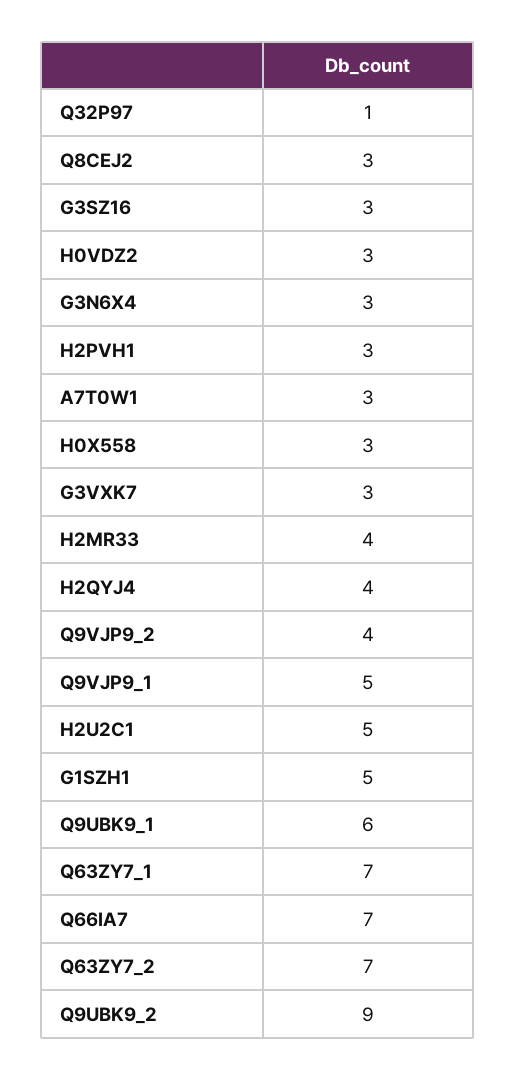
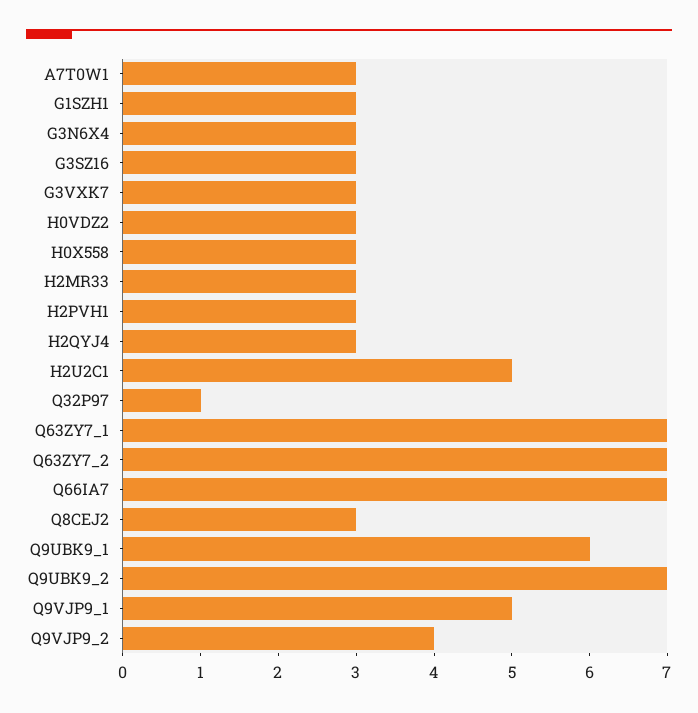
  {
    "Q32P97": 1,
    "Q8CEJ2": 3,
    "G3SZ16": 3,
    "H0VDZ2": 3,
    "G3N6X4": 3,
    "H2PVH1": 3,
    "A7T0W1": 3,
    "H0X558": 3,
    "G3VXK7": 3,
-   "H2MR33": 4,
+   "H2MR33": 3,
-   "H2QYJ4": 4,
+   "H2QYJ4": 3,
    "Q9VJP9_2": 4,
    "Q9VJP9_1": 5,
    "H2U2C1": 5,
-   "G1SZH1": 5,
+   "G1SZH1": 3,
    "Q9UBK9_1": 6,
    "Q63ZY7_1": 7,
    "Q66IA7": 7,
    "Q63ZY7_2": 7,
-   "Q9UBK9_2": 9
+   "Q9UBK9_2": 7
  }

